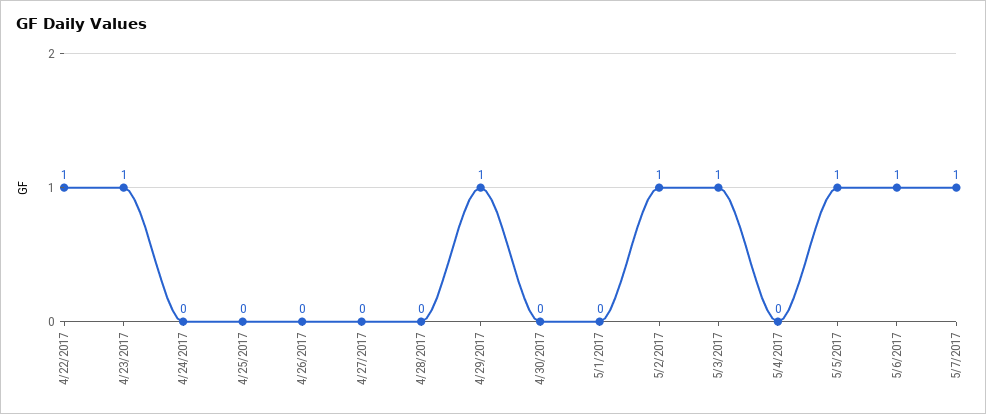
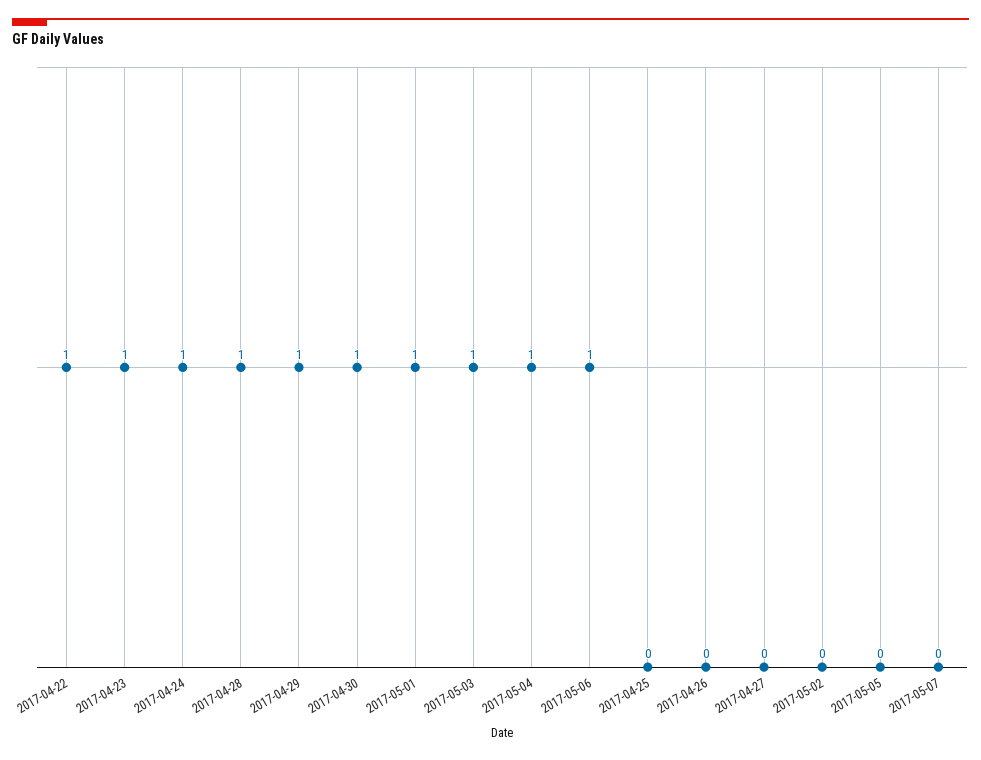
  {
    "4/22/2017": 1,
    "4/23/2017": 1,
-   "4/24/2017": 0,
+   "4/24/2017": 1,
    "4/25/2017": 0,
    "4/26/2017": 0,
    "4/27/2017": 0,
-   "4/28/2017": 0,
+   "4/28/2017": 1,
    "4/29/2017": 1,
-   "4/30/2017": 0,
+   "4/30/2017": 1,
-   "5/1/2017": 0,
+   "5/1/2017": 1,
-   "5/2/2017": 1,
+   "5/2/2017": 0,
    "5/3/2017": 1,
-   "5/4/2017": 0,
+   "5/4/2017": 1,
-   "5/5/2017": 1,
+   "5/5/2017": 0,
    "5/6/2017": 1,
-   "5/7/2017": 1
+   "5/7/2017": 0
  }

